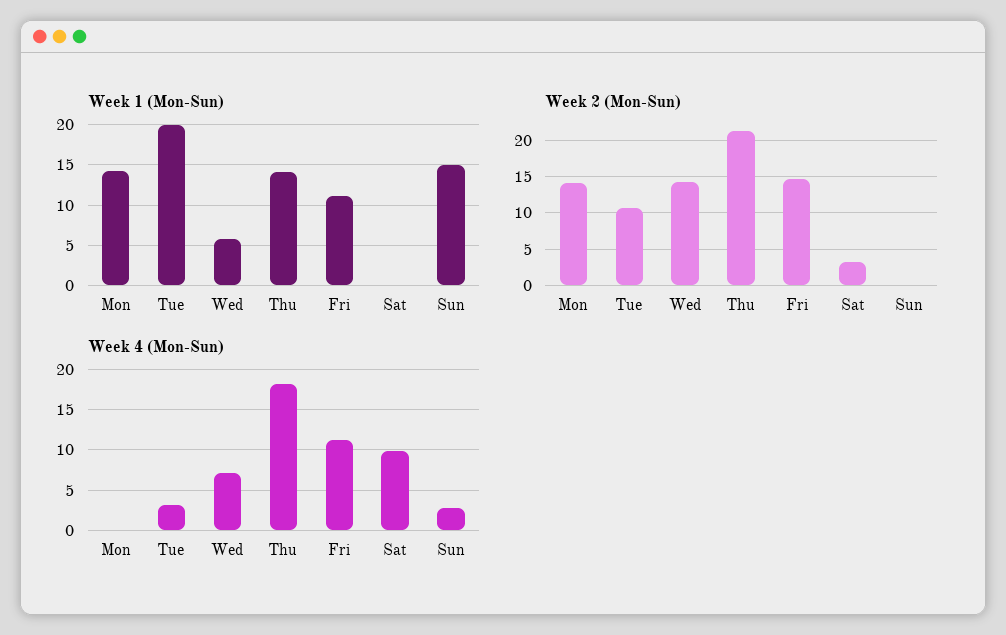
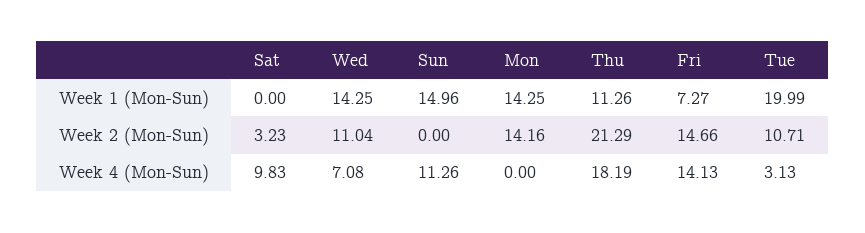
  {
    "Week 1 (Mon-Sun)": {
      "Mon": 14.25,
      "Tue": 19.99,
-     "Wed": 6,
+     "Wed": 14.25,
-     "Thu": 14,
+     "Thu": 11.26,
-     "Fri": 11,
+     "Fri": 7.27,
      "Sat": 0,
      "Sun": 14.96
    },
    "Week 2 (Mon-Sun)": {
      "Mon": 14.16,
      "Tue": 10.71,
-     "Wed": 14,
+     "Wed": 11.04,
      "Thu": 21.29,
      "Fri": 14.66,
      "Sat": 3.23,
      "Sun": 0
    },
    "Week 4 (Mon-Sun)": {
      "Mon": 0,
      "Tue": 3.13,
      "Wed": 7.08,
      "Thu": 18.19,
-     "Fri": 11,
+     "Fri": 14.13,
      "Sat": 9.83,
-     "Sun": 3
+     "Sun": 11.26
    }
  }

